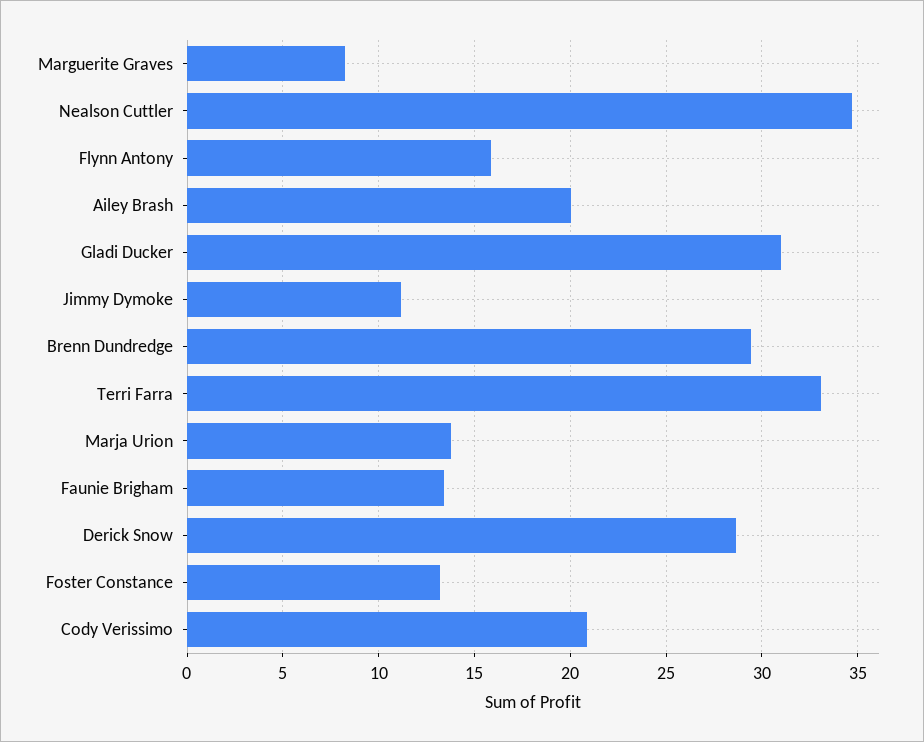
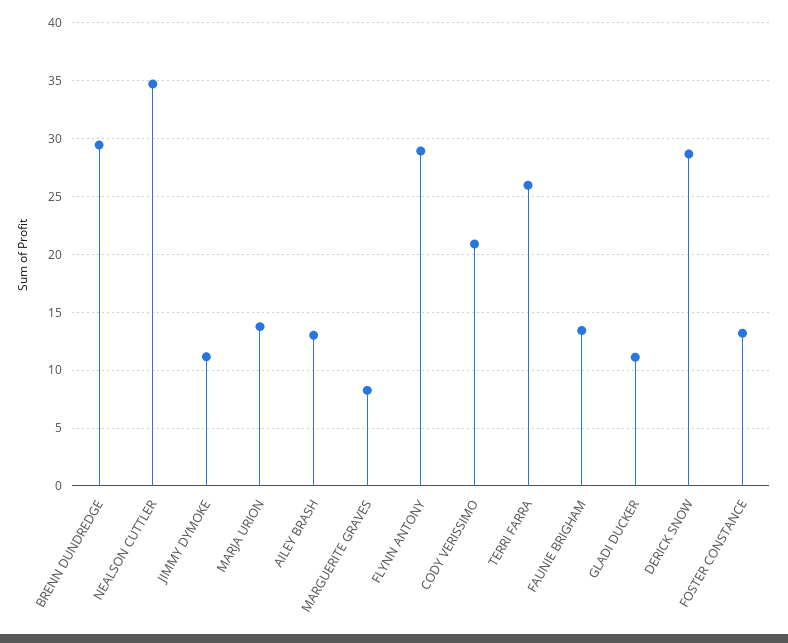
  {
    "Marguerite Graves": 8.5,
    "Nealson Cuttler": 34.5,
-   "Flynn Antony": 16,
+   "Flynn Antony": 29,
-   "Ailey Brash": 20,
+   "Ailey Brash": 13,
-   "Gladi Ducker": 31,
+   "Gladi Ducker": 11,
    "Jimmy Dymoke": 11,
    "Brenn Dundredge": 29.5,
-   "Terri Farra": 33,
+   "Terri Farra": 26,
    "Marja Urion": 14,
    "Faunie Brigham": 13.5,
    "Derick Snow": 28.5,
    "Foster Constance": 13,
    "Cody Verissimo": 21
  }

